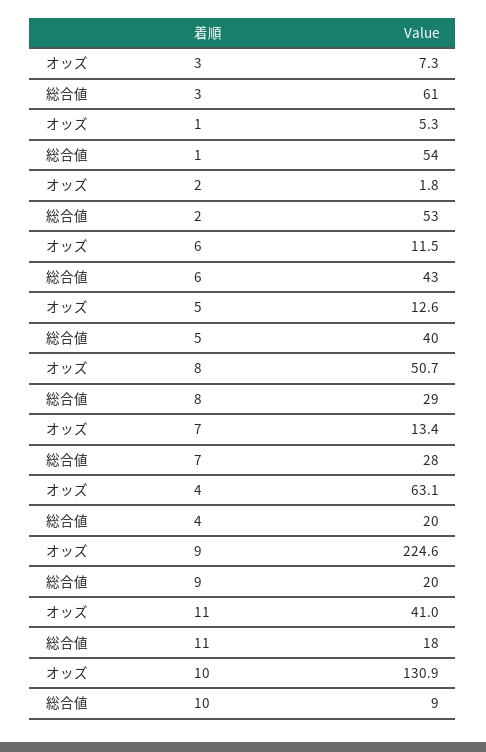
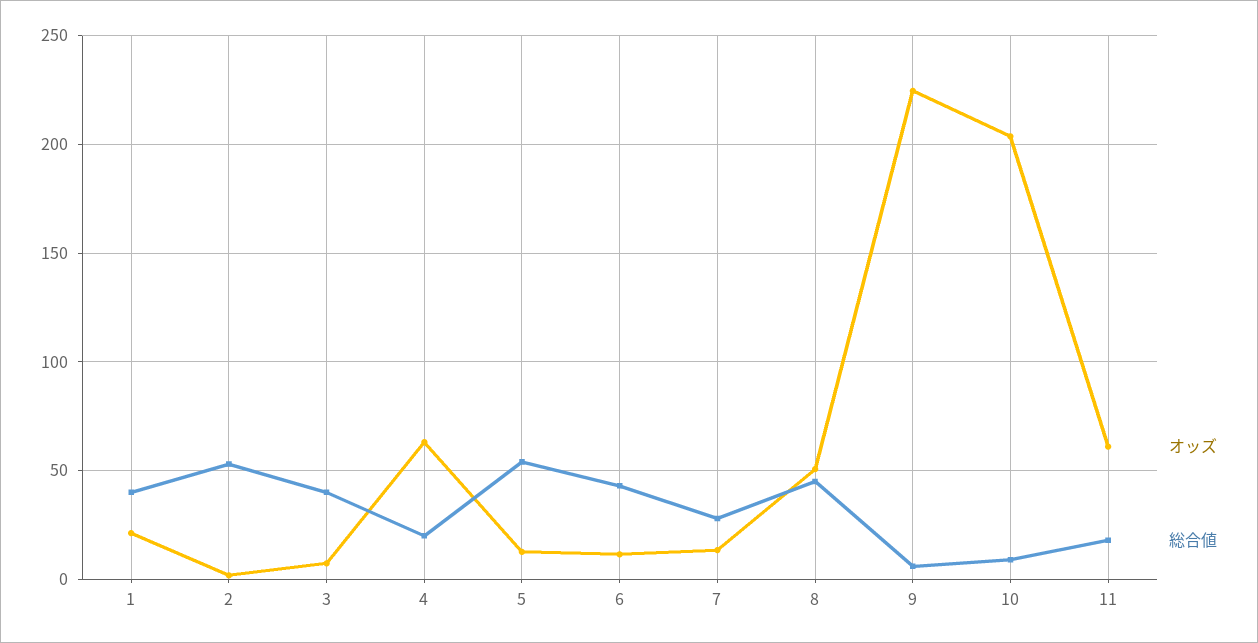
  {
    "オッズ": {
      "3": 7.3,
-     "1": 5.3,
+     "1": 20,
      "2": 1.8,
      "6": 11.5,
      "5": 12.6,
      "8": 50.7,
      "7": 13.4,
      "4": 63.1,
      "9": 224.6,
-     "11": 41,
+     "11": 60,
-     "10": 130.9
+     "10": 205
    },
    "総合値": {
-     "3": 61,
+     "3": 40,
-     "1": 54,
+     "1": 40,
      "2": 53,
      "6": 43,
-     "5": 40,
+     "5": 55,
-     "8": 29,
+     "8": 45,
      "7": 28,
      "4": 20,
-     "9": 20,
+     "9": 5,
      "11": 18,
      "10": 9
    }
  }

